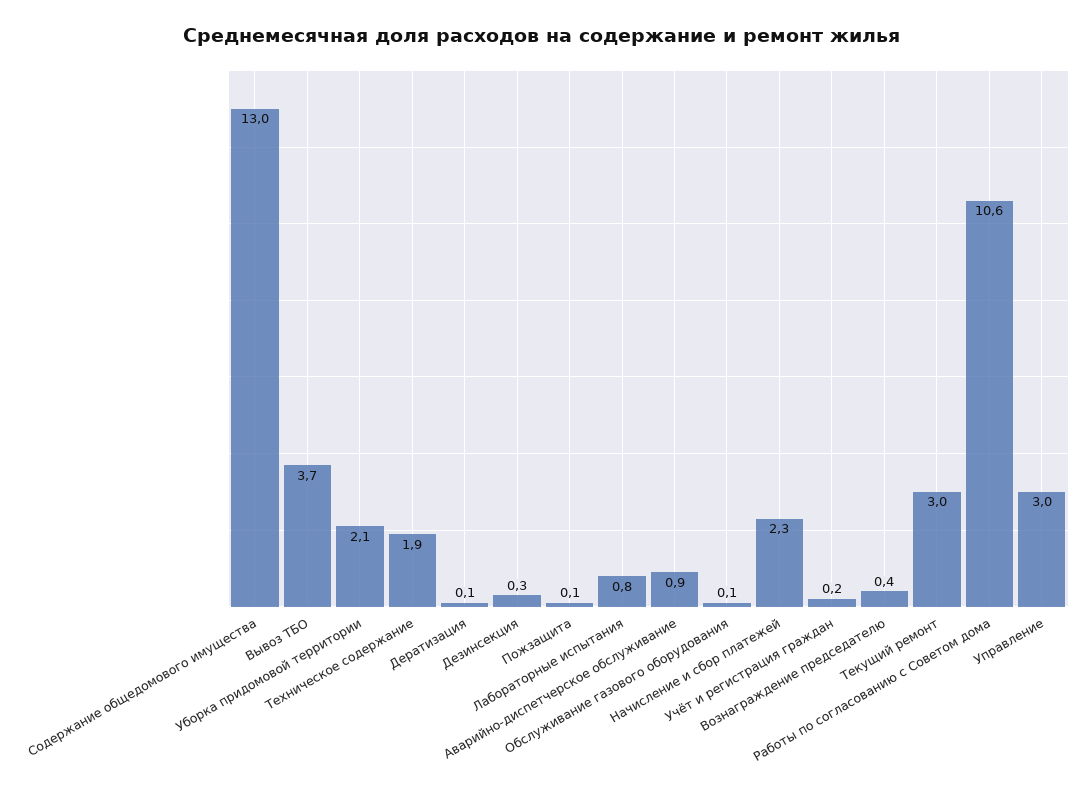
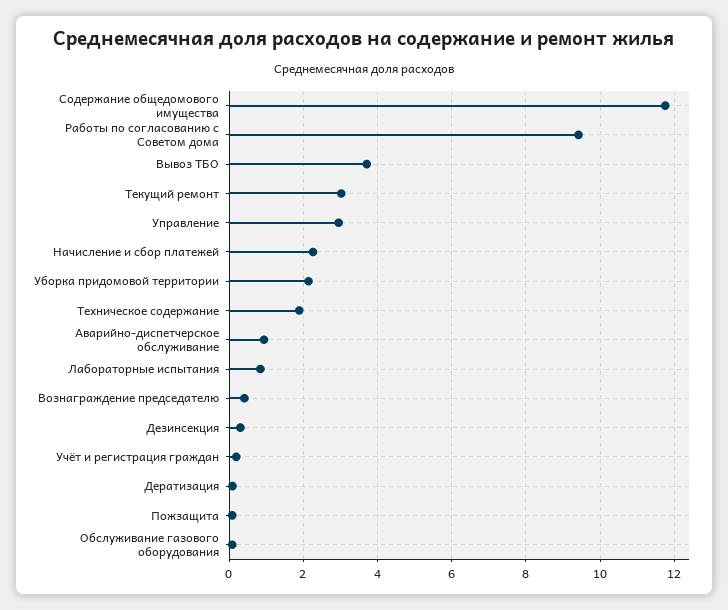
  {
-   "Содержание общедомового имущества": 13,
+   "Содержание общедомового имущества": 11.8,
    "Вывоз ТБО": 3.7,
    "Уборка придомовой территории": 2.1,
    "Техническое содержание": 1.9,
    "Дератизация": 0.1,
    "Дезинсекция": 0.3,
    "Пожзащита": 0.1,
    "Лабораторные испытания": 0.8,
    "Аварийно-диспетчерское обслуживание": 0.9,
    "Обслуживание газового оборудования": 0.1,
    "Начисление и сбор платежей": 2.3,
    "Учёт и регистрация граждан": 0.2,
    "Вознаграждение председателю": 0.4,
    "Текущий ремонт": 3,
-   "Работы по согласованию с Советом дома": 10.6,
+   "Работы по согласованию с Советом дома": 9.4,
    "Управление": 3
  }

